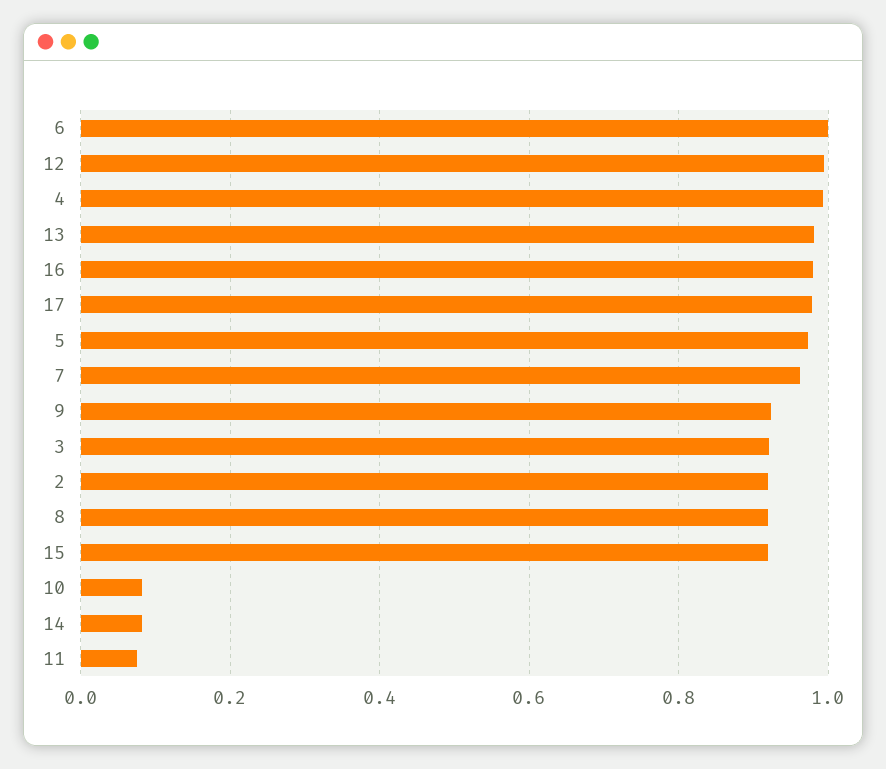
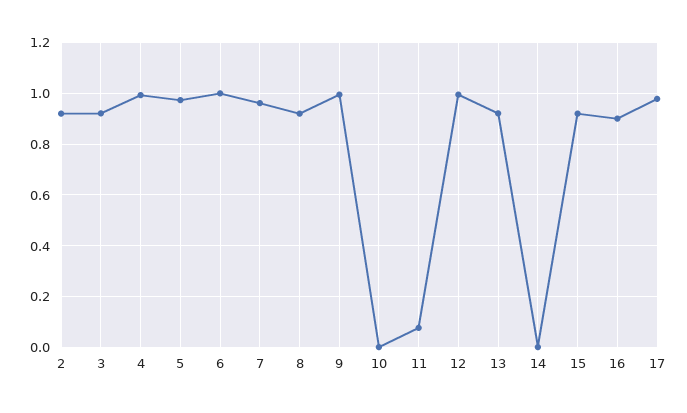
  {
    "6": 1,
    "12": 1,
    "4": 1,
-   "13": 0.98,
+   "13": 0.925,
-   "16": 0.98,
+   "16": 0.9,
    "17": 0.98,
    "5": 0.98,
    "7": 0.96,
-   "9": 0.92,
+   "9": 1,
    "3": 0.92,
    "2": 0.92,
    "8": 0.92,
    "15": 0.92,
-   "10": 0.08,
+   "10": 0,
-   "14": 0.08,
+   "14": 0,
    "11": 0.08
  }

